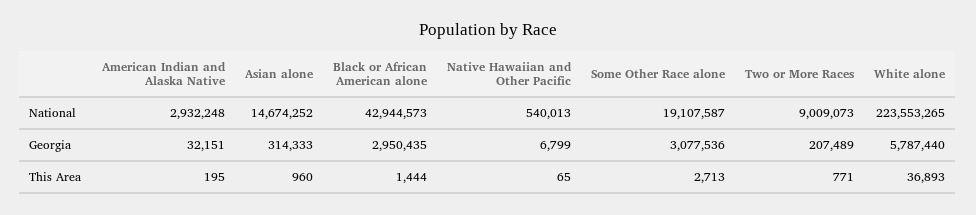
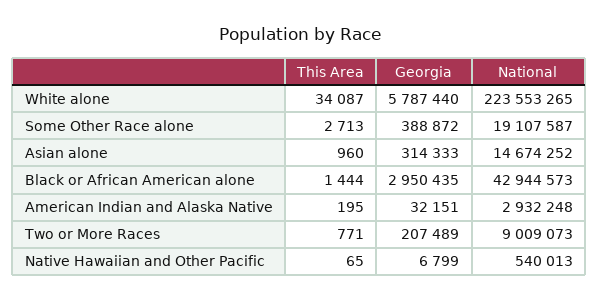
  {
    "American Indian and Alaska Native": {
      "National": 2932248,
      "Georgia": 32151,
      "This Area": 195
    },
    "Asian alone": {
      "National": 14674252,
      "Georgia": 314333,
      "This Area": 960
    },
    "Black or African American alone": {
      "National": 42944573,
      "Georgia": 2950435,
      "This Area": 1444
    },
    "Native Hawaiian and Other Pacific": {
      "National": 540013,
      "Georgia": 6799,
      "This Area": 65
    },
    "Some Other Race alone": {
      "National": 19107587,
-     "Georgia": 3077536,
+     "Georgia": 388872,
      "This Area": 2713
    },
    "Two or More Races": {
      "National": 9009073,
      "Georgia": 207489,
      "This Area": 771
    },
    "White alone": {
      "National": 223553265,
      "Georgia": 5787440,
-     "This Area": 36893
+     "This Area": 34087
    }
  }

